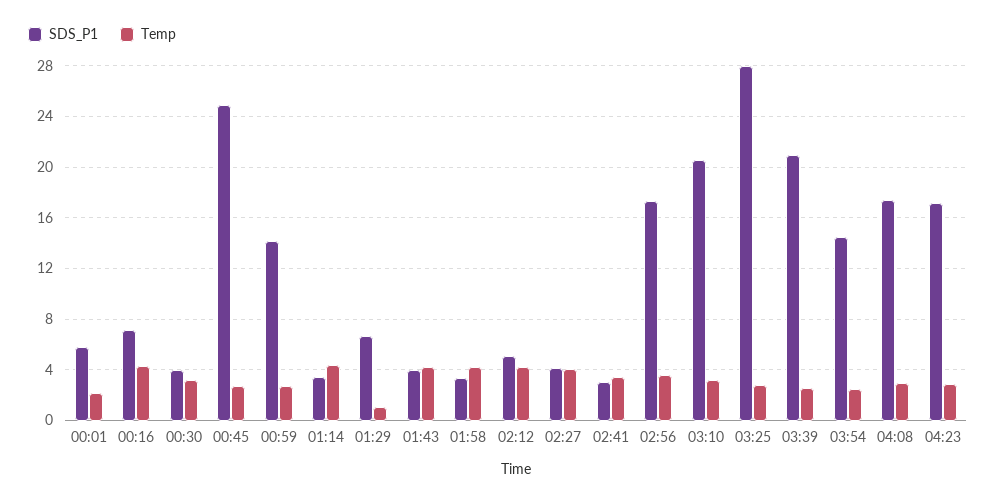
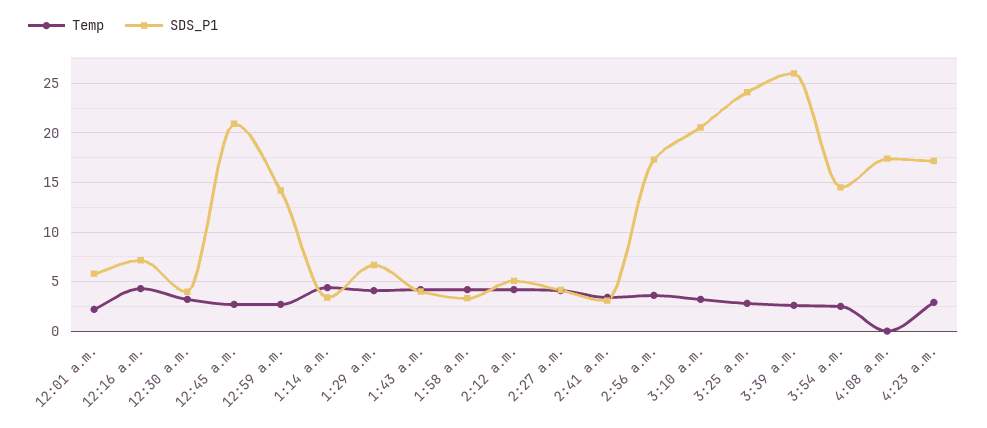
  {
    "SDS_P1": {
      "00:01": 6,
      "00:16": 7,
      "00:30": 4,
-     "00:45": 25,
+     "00:45": 21,
      "00:59": 14,
      "01:14": 3.5,
      "01:29": 6.5,
      "01:43": 4,
      "01:58": 3.5,
      "02:12": 5,
      "02:27": 4,
      "02:41": 3,
      "02:56": 17.5,
      "03:10": 20.5,
-     "03:25": 28,
+     "03:25": 24,
-     "03:39": 21,
+     "03:39": 26,
      "03:54": 14.5,
      "04:08": 17.5,
      "04:23": 17
    },
    "Temp": {
      "00:01": 2,
      "00:16": 4.5,
      "00:30": 3,
      "00:45": 2.5,
      "00:59": 2.5,
      "01:14": 4.5,
-     "01:29": 1,
+     "01:29": 4,
      "01:43": 4,
      "01:58": 4,
      "02:12": 4,
      "02:27": 4,
      "02:41": 3.5,
      "02:56": 3.5,
      "03:10": 3,
      "03:25": 3,
      "03:39": 2.5,
      "03:54": 2.5,
-     "04:08": 3,
+     "04:08": 0,
      "04:23": 3
    }
  }

